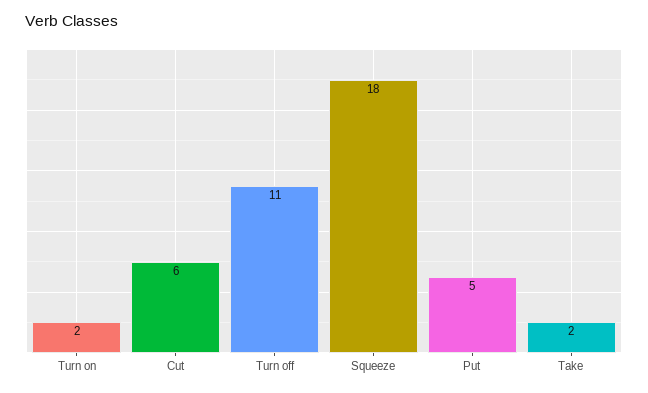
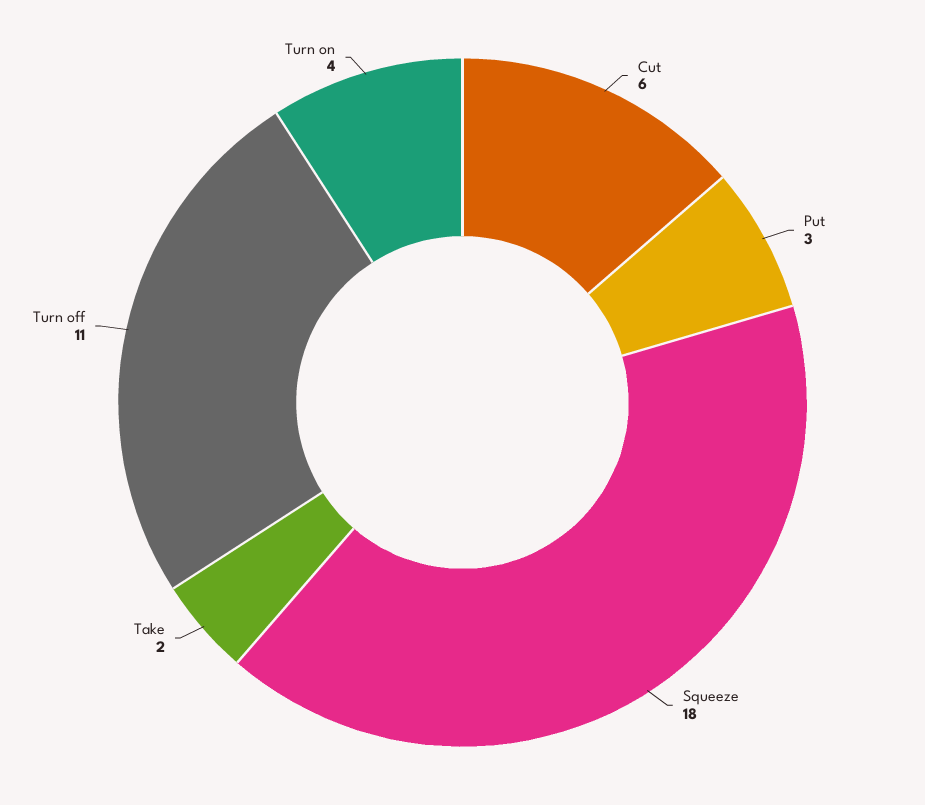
  {
-   "Turn on": 2,
+   "Turn on": 4,
    "Cut": 6,
    "Turn off": 11,
    "Squeeze": 18,
-   "Put": 5,
+   "Put": 3,
    "Take": 2
  }

